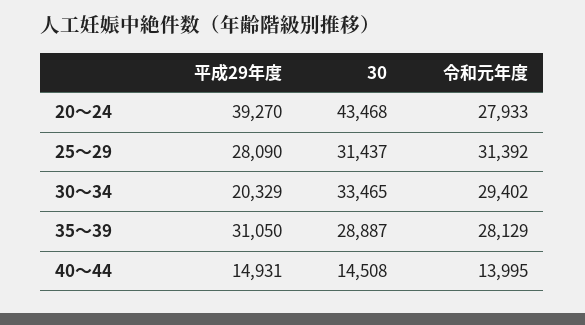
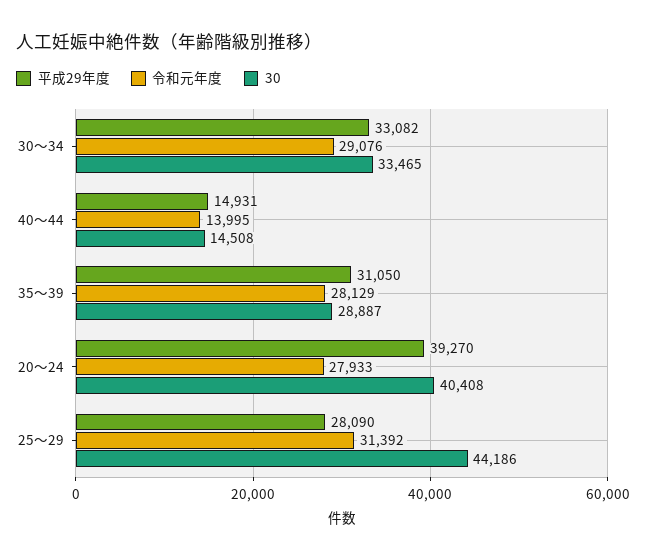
  {
    "平成29年度": {
      "20～24": 39270,
      "25～29": 28090,
-     "30～34": 20329,
+     "30～34": 33082,
      "35～39": 31050,
      "40～44": 14931
    },
    "30": {
-     "20～24": 43468,
+     "20～24": 40408,
-     "25～29": 31437,
+     "25～29": 44186,
      "30～34": 33465,
      "35～39": 28887,
      "40～44": 14508
    },
    "令和元年度": {
      "20～24": 27933,
      "25～29": 31392,
-     "30～34": 29402,
+     "30～34": 29076,
      "35～39": 28129,
      "40～44": 13995
    }
  }

